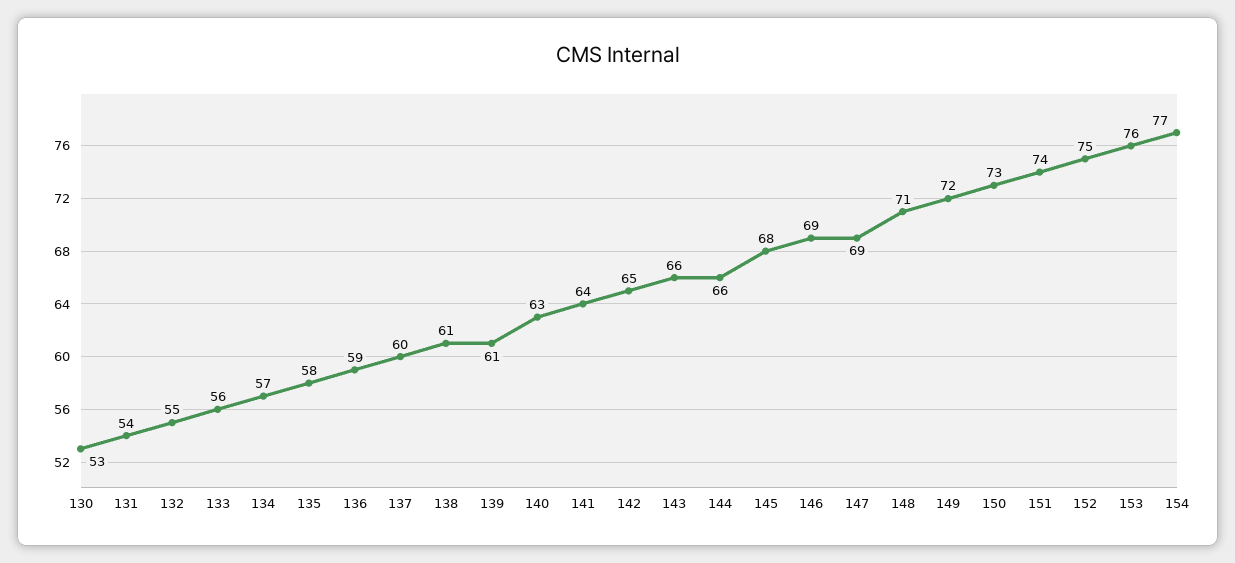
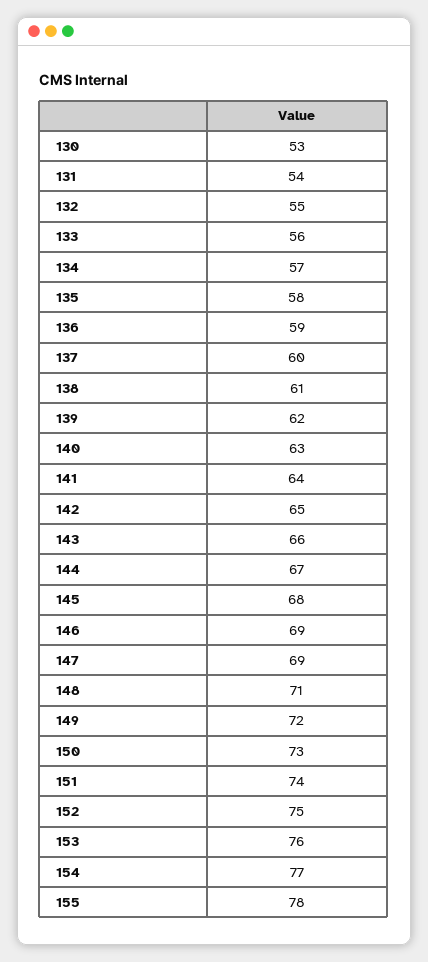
  {
    "130": 53,
    "131": 54,
    "132": 55,
    "133": 56,
    "134": 57,
    "135": 58,
    "136": 59,
    "137": 60,
    "138": 61,
-   "139": 61,
+   "139": 62,
    "140": 63,
    "141": 64,
    "142": 65,
    "143": 66,
-   "144": 66,
+   "144": 67,
    "145": 68,
    "146": 69,
    "147": 69,
    "148": 71,
    "149": 72,
    "150": 73,
    "151": 74,
    "152": 75,
    "153": 76,
-   "154": 77
+   "154": 77,
+   "155": 78
  }

